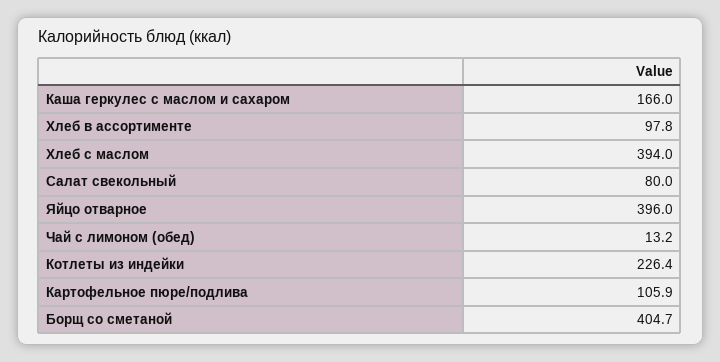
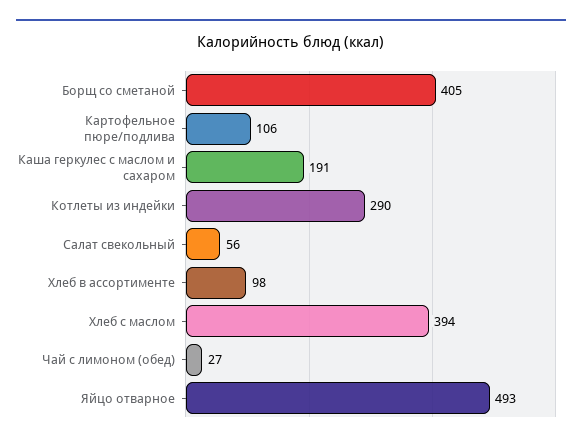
  {
-   "Каша геркулес с маслом и сахаром": 166,
+   "Каша геркулес с маслом и сахаром": 191,
    "Хлеб в ассортименте": 97.8,
    "Хлеб с маслом": 394,
-   "Салат свекольный": 80,
+   "Салат свекольный": 56,
-   "Яйцо отварное": 396,
+   "Яйцо отварное": 493,
-   "Чай с лимоном (обед)": 13.2,
+   "Чай с лимоном (обед)": 27,
-   "Котлеты из индейки": 226.4,
+   "Котлеты из индейки": 290,
    "Картофельное пюре/подлива": 105.9,
    "Борщ со сметаной": 404.7
  }

